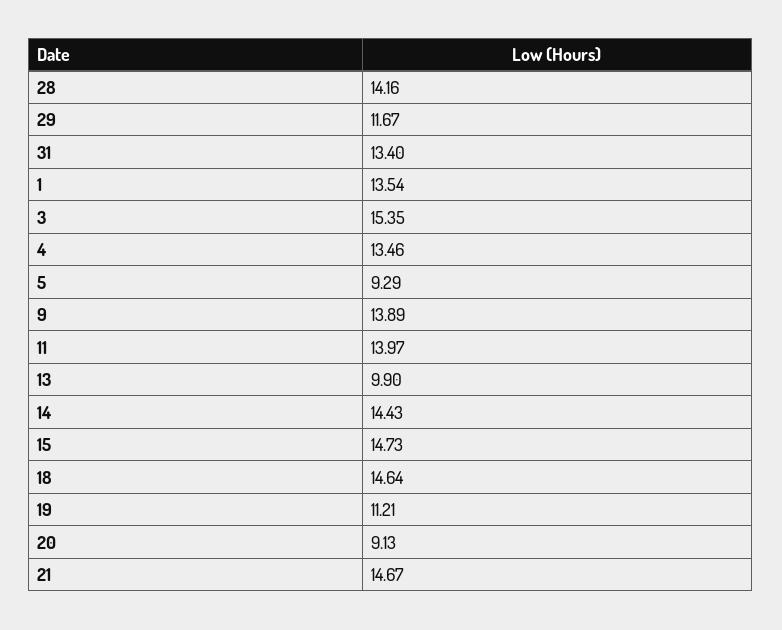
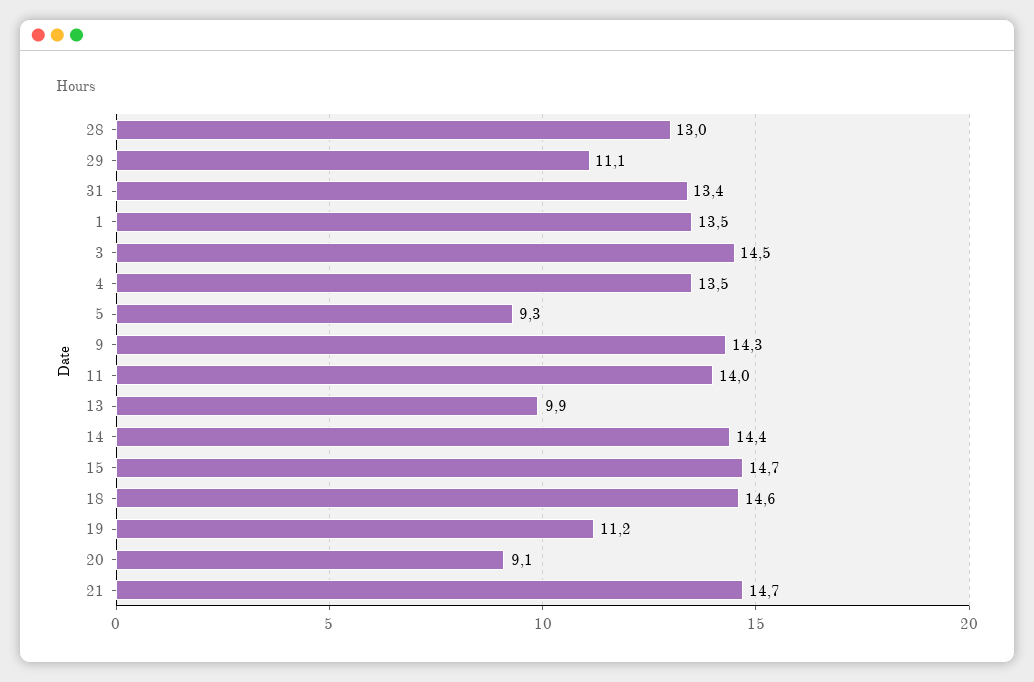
  {
-   "28": 14.16,
+   "28": 13,
-   "29": 11.67,
+   "29": 11.1,
    "31": 13.4,
    "1": 13.54,
-   "3": 15.35,
+   "3": 14.5,
    "4": 13.46,
    "5": 9.29,
-   "9": 13.89,
+   "9": 14.3,
    "11": 13.97,
    "13": 9.9,
    "14": 14.43,
    "15": 14.73,
    "18": 14.64,
    "19": 11.21,
    "20": 9.13,
    "21": 14.67
  }

